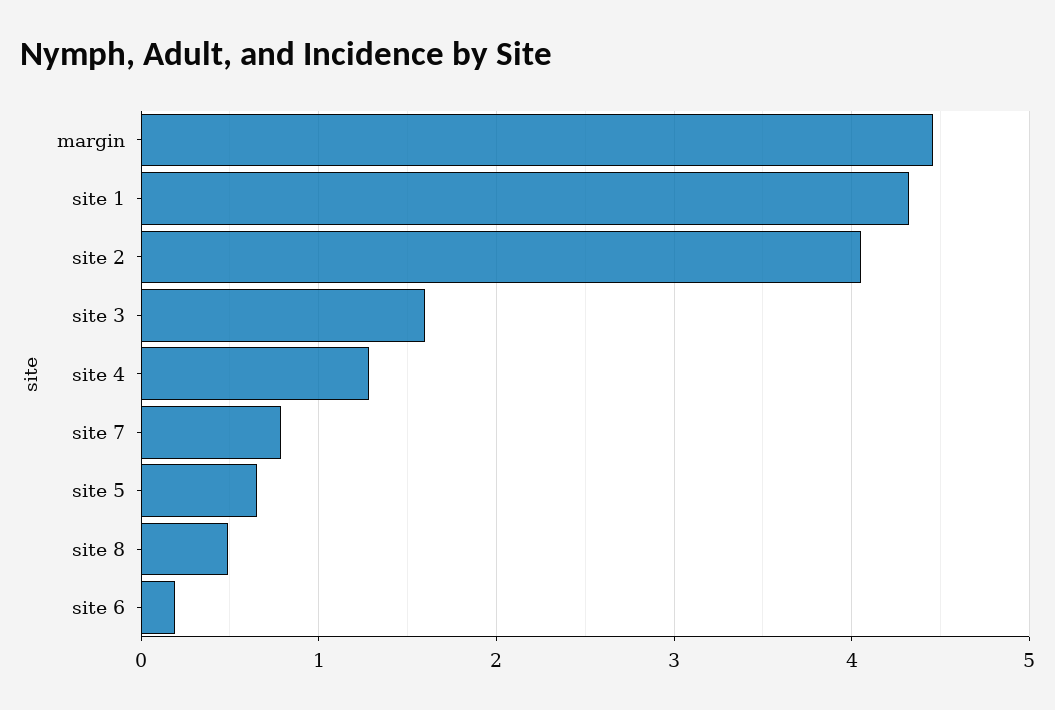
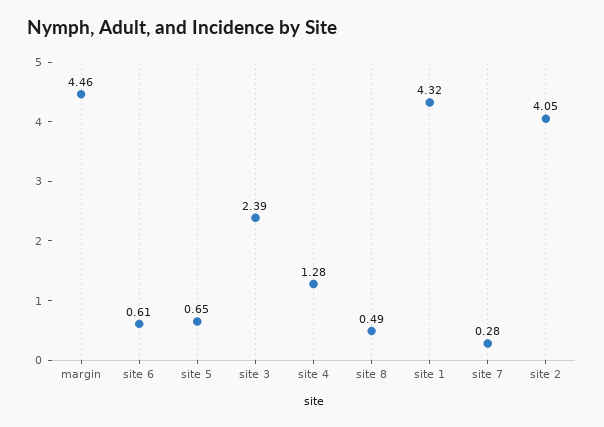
  {
    "margin": 4.46,
    "site 1": 4.32,
    "site 2": 4.05,
-   "site 3": 1.6,
+   "site 3": 2.39,
    "site 4": 1.28,
-   "site 7": 0.8,
+   "site 7": 0.28,
    "site 5": 0.65,
    "site 8": 0.49,
-   "site 6": 0.2
+   "site 6": 0.61
  }

